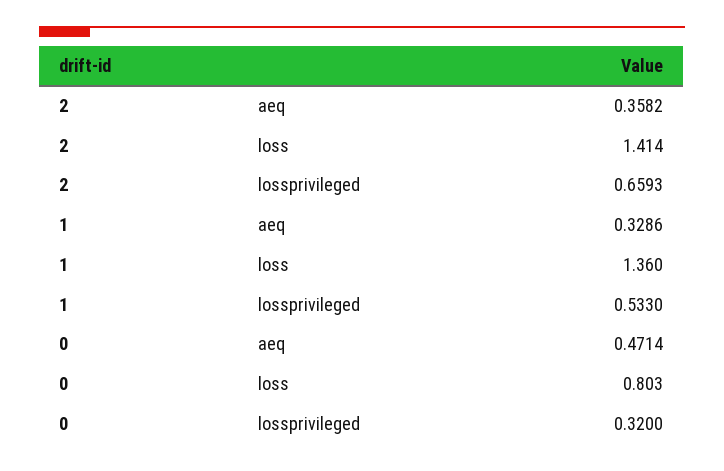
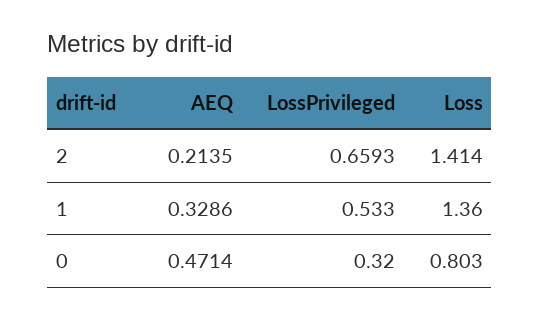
  {
    "2": {
-     "aeq": 0.3582,
+     "aeq": 0.2135,
      "loss": 1.414,
      "lossprivileged": 0.6593
    },
    "1": {
      "aeq": 0.3286,
      "loss": 1.36,
      "lossprivileged": 0.533
    },
    "0": {
      "aeq": 0.4714,
      "loss": 0.803,
      "lossprivileged": 0.32
    }
  }

